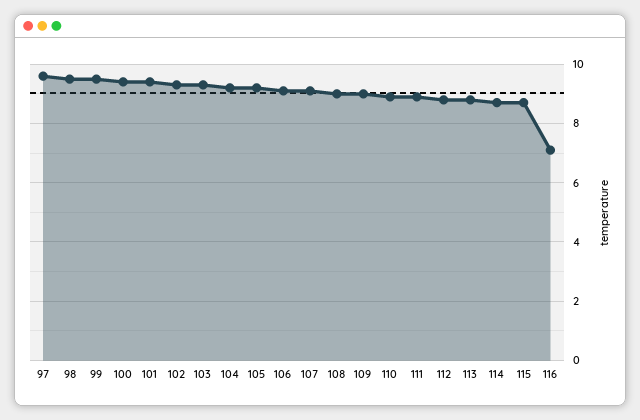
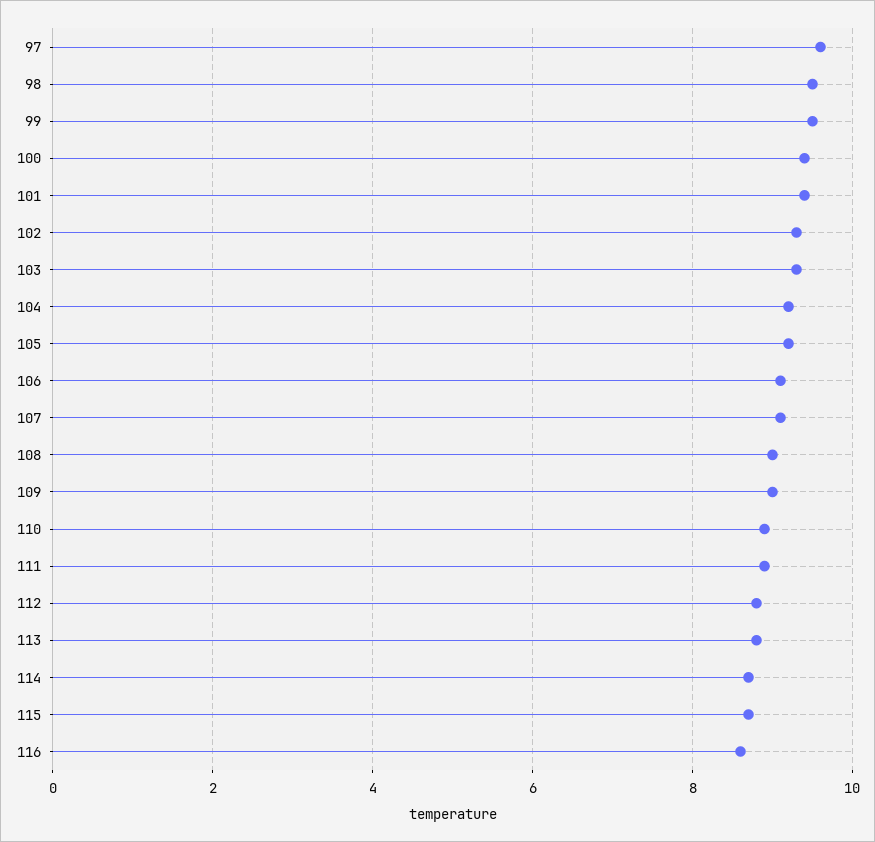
  {
    "97": 9.5,
    "98": 9.5,
    "99": 9.5,
    "100": 9.5,
    "101": 9.5,
    "102": 9.5,
    "103": 9.5,
    "104": 9,
    "105": 9,
    "106": 9,
    "107": 9,
    "108": 9,
    "109": 9,
    "110": 9,
    "111": 9,
    "112": 9,
    "113": 9,
    "114": 8.5,
    "115": 8.5,
-   "116": 7
+   "116": 8.5
  }

